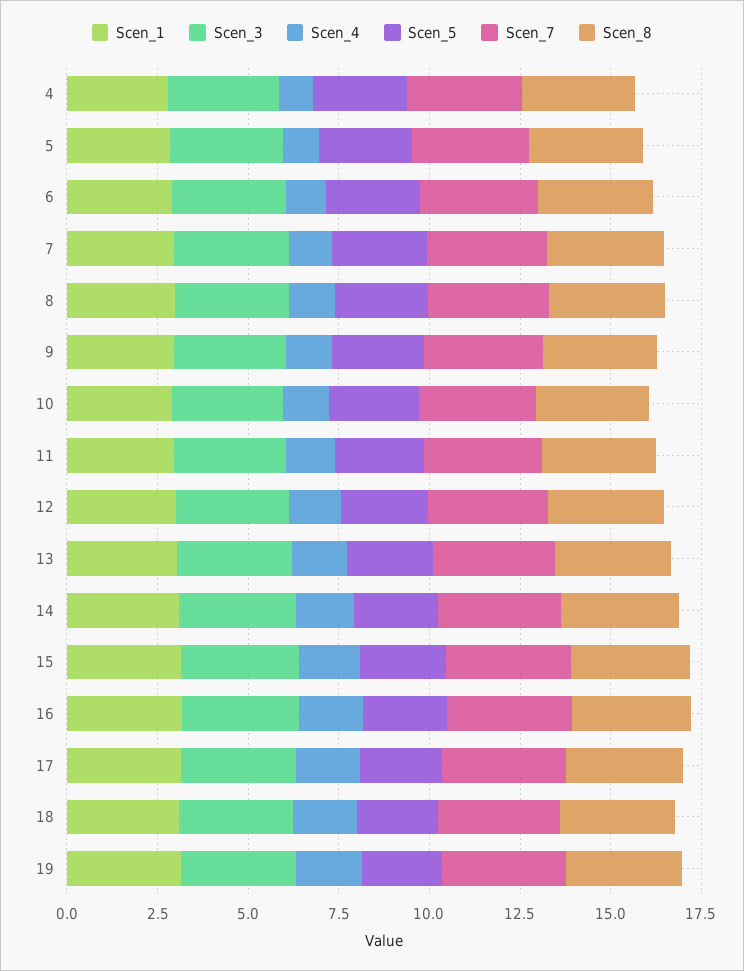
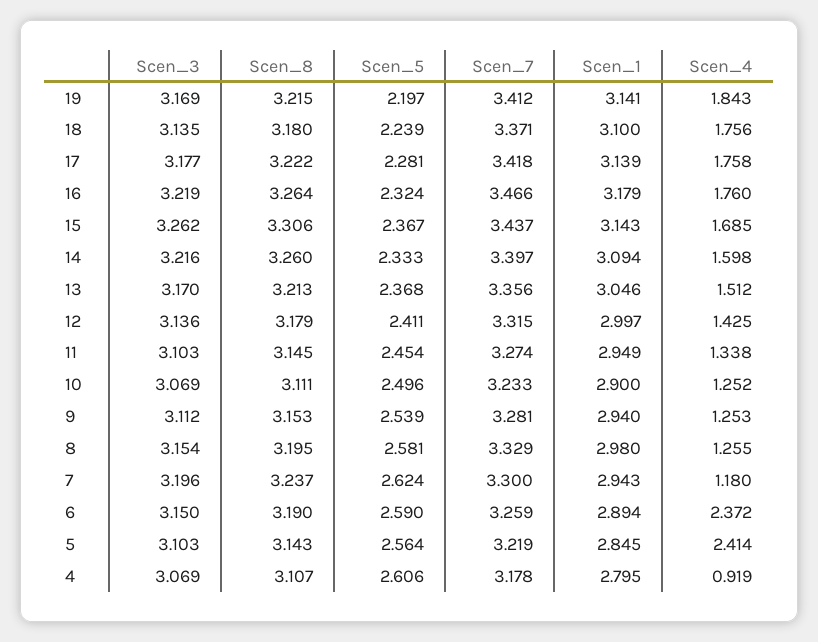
  {
    "Scen_1": {
      "4": 2.795,
      "5": 2.845,
      "6": 2.894,
      "7": 2.943,
      "8": 2.98,
      "9": 2.94,
      "10": 2.9,
      "11": 2.949,
      "12": 2.997,
      "13": 3.046,
      "14": 3.094,
      "15": 3.143,
      "16": 3.179,
      "17": 3.139,
      "18": 3.1,
      "19": 3.141
    },
    "Scen_3": {
      "4": 3.069,
      "5": 3.103,
      "6": 3.15,
      "7": 3.196,
      "8": 3.154,
      "9": 3.112,
      "10": 3.069,
      "11": 3.103,
      "12": 3.136,
      "13": 3.17,
      "14": 3.216,
      "15": 3.262,
      "16": 3.219,
      "17": 3.177,
      "18": 3.135,
      "19": 3.169
    },
    "Scen_4": {
      "4": 0.919,
-     "5": 1,
+     "5": 2.414,
-     "6": 1,
+     "6": 2.372,
      "7": 1.18,
      "8": 1.255,
      "9": 1.253,
      "10": 1.252,
      "11": 1.338,
      "12": 1.425,
      "13": 1.512,
      "14": 1.598,
      "15": 1.685,
      "16": 1.76,
      "17": 1.758,
      "18": 1.756,
      "19": 1.843
    },
    "Scen_5": {
      "4": 2.606,
      "5": 2.564,
      "6": 2.59,
      "7": 2.624,
      "8": 2.581,
      "9": 2.539,
      "10": 2.496,
      "11": 2.454,
      "12": 2.411,
      "13": 2.368,
      "14": 2.333,
      "15": 2.367,
      "16": 2.324,
      "17": 2.281,
      "18": 2.239,
      "19": 2.197
    },
    "Scen_7": {
      "4": 3.178,
      "5": 3.219,
      "6": 3.259,
      "7": 3.3,
      "8": 3.329,
      "9": 3.281,
      "10": 3.233,
      "11": 3.274,
      "12": 3.315,
      "13": 3.356,
      "14": 3.397,
      "15": 3.437,
      "16": 3.466,
      "17": 3.418,
      "18": 3.371,
      "19": 3.412
    },
    "Scen_8": {
      "4": 3.107,
      "5": 3.143,
      "6": 3.19,
      "7": 3.237,
      "8": 3.195,
      "9": 3.153,
      "10": 3.111,
      "11": 3.145,
      "12": 3.179,
      "13": 3.213,
      "14": 3.26,
      "15": 3.306,
      "16": 3.264,
      "17": 3.222,
      "18": 3.18,
      "19": 3.215
    }
  }

